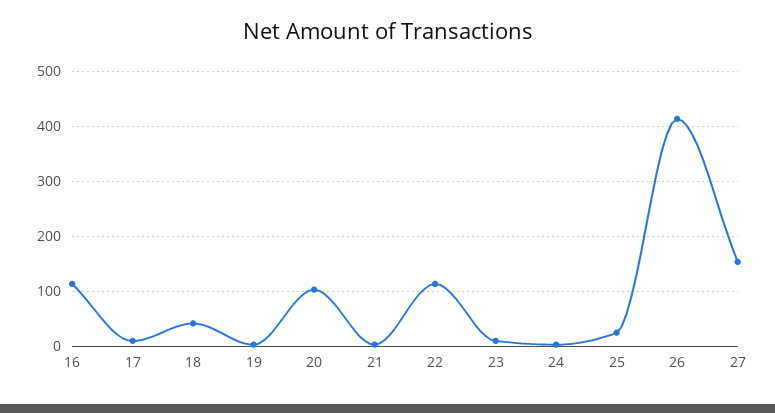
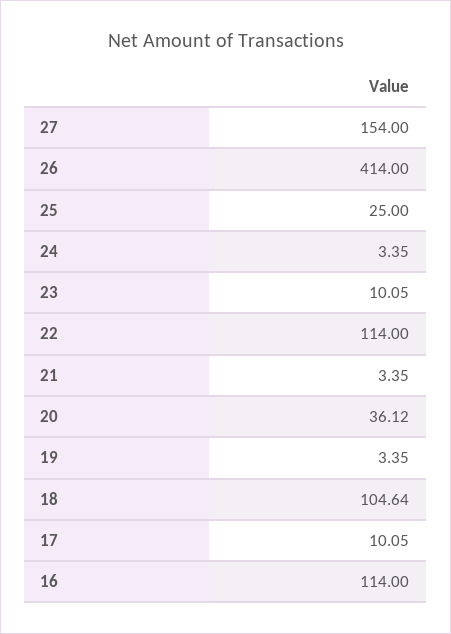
  {
    "16": 114,
    "17": 10.05,
-   "18": 40,
+   "18": 104.64,
    "19": 3.35,
-   "20": 100,
+   "20": 36.12,
    "21": 3.35,
    "22": 114,
    "23": 10.05,
    "24": 3.35,
    "25": 25,
    "26": 414,
    "27": 154
  }

